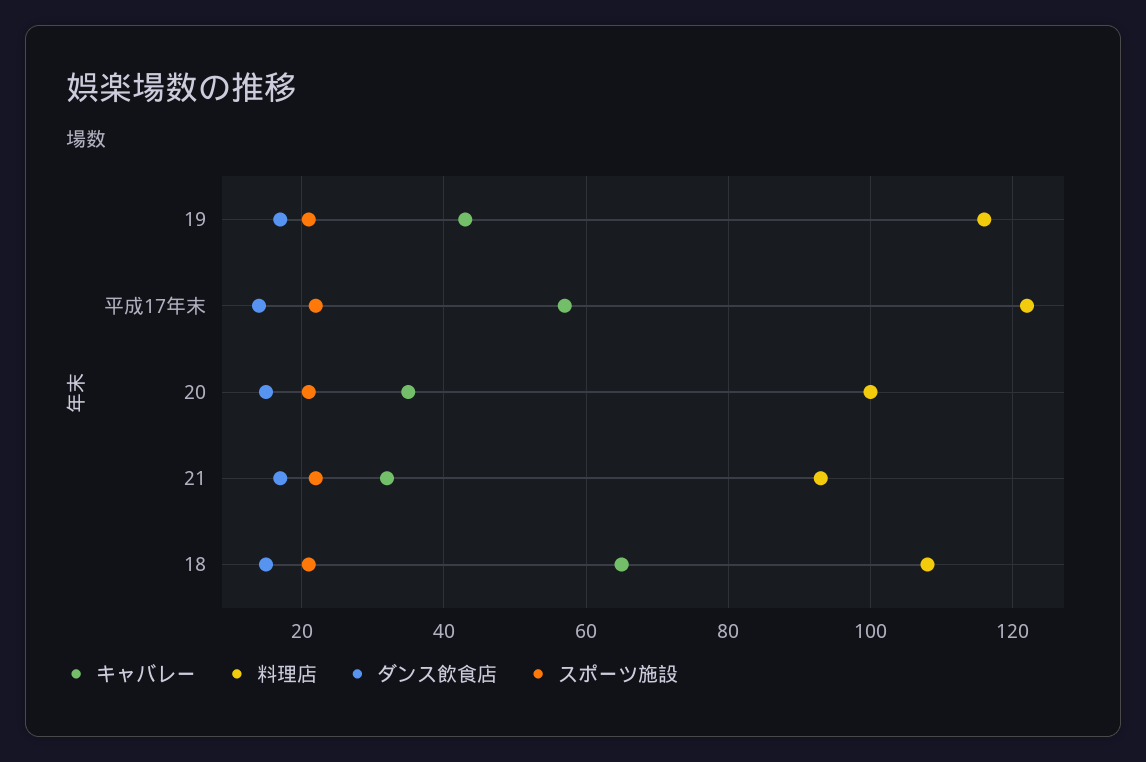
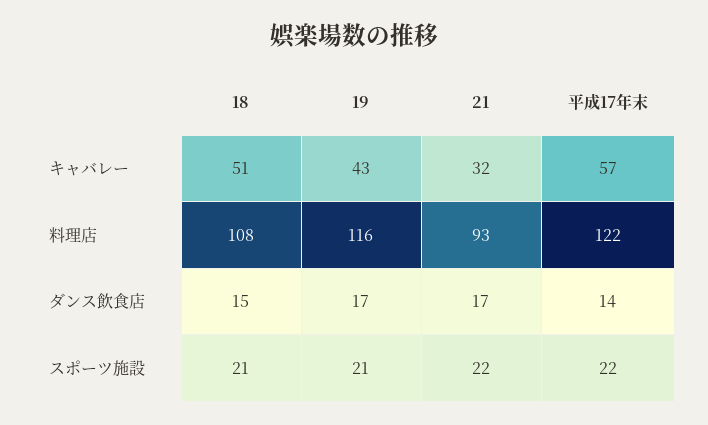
  {
    "キャバレー": {
      "19": 43,
      "平成17年末": 57,
-     "20": 35,
      "21": 32,
-     "18": 65
+     "18": 51
    },
    "料理店": {
      "19": 116,
      "平成17年末": 122,
-     "20": 100,
      "21": 93,
      "18": 108
    },
    "ダンス飲食店": {
      "19": 17,
      "平成17年末": 14,
-     "20": 15,
      "21": 17,
      "18": 15
    },
    "スポーツ施設": {
      "19": 21,
      "平成17年末": 22,
-     "20": 20,
      "21": 22,
      "18": 21
    }
  }

